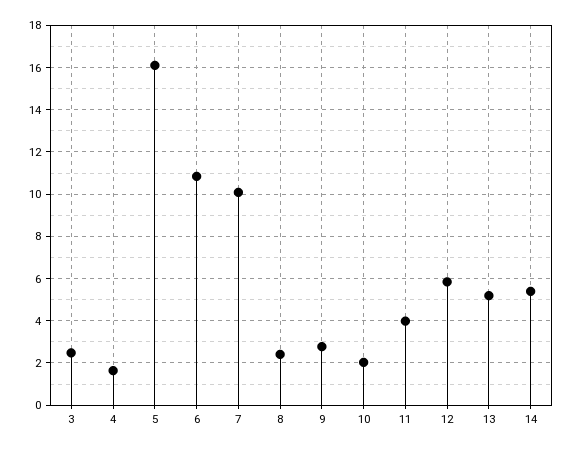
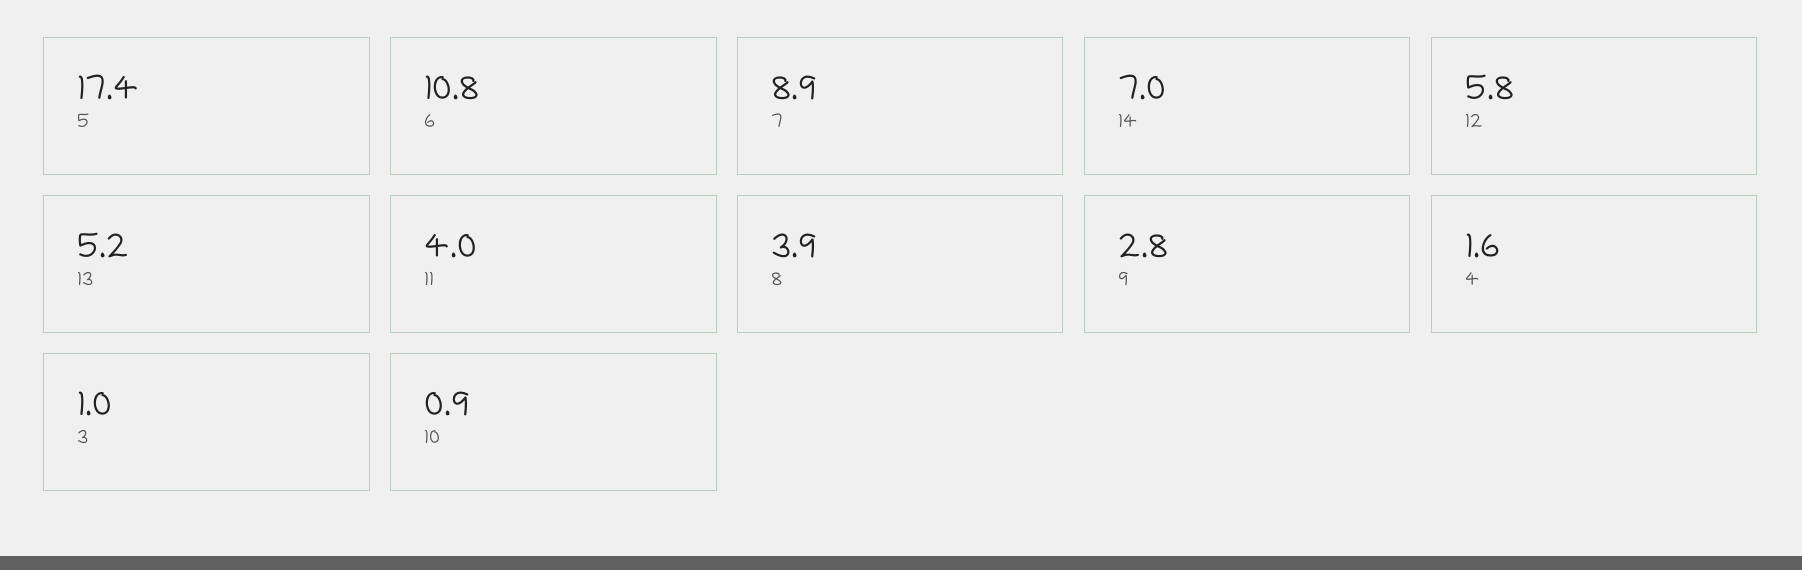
  {
-   "3": 2.5,
+   "3": 1,
    "4": 1.6,
-   "5": 16,
+   "5": 17.4,
    "6": 10.8,
-   "7": 10,
+   "7": 8.9,
-   "8": 2.5,
+   "8": 3.9,
    "9": 2.8,
-   "10": 2,
+   "10": 0.9,
    "11": 4,
    "12": 5.8,
    "13": 5.2,
-   "14": 5.5
+   "14": 7
  }

